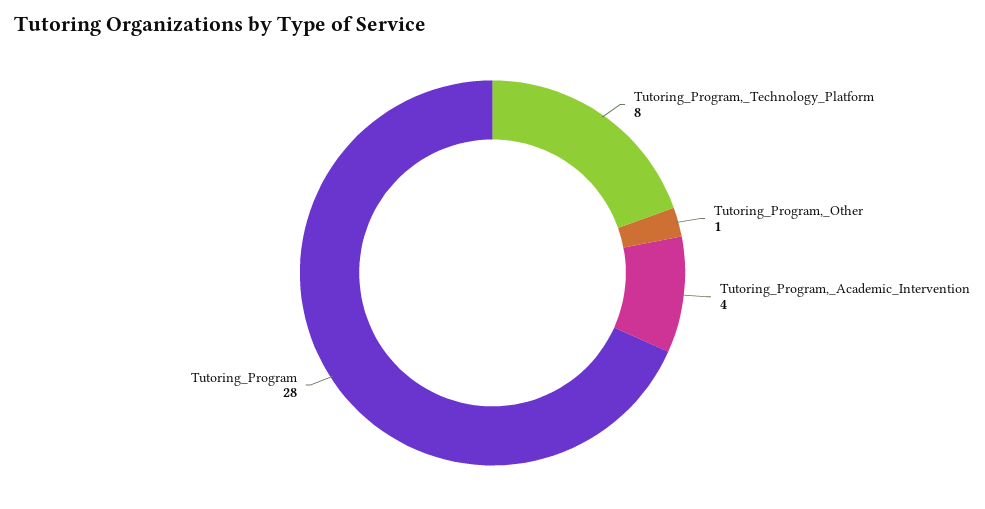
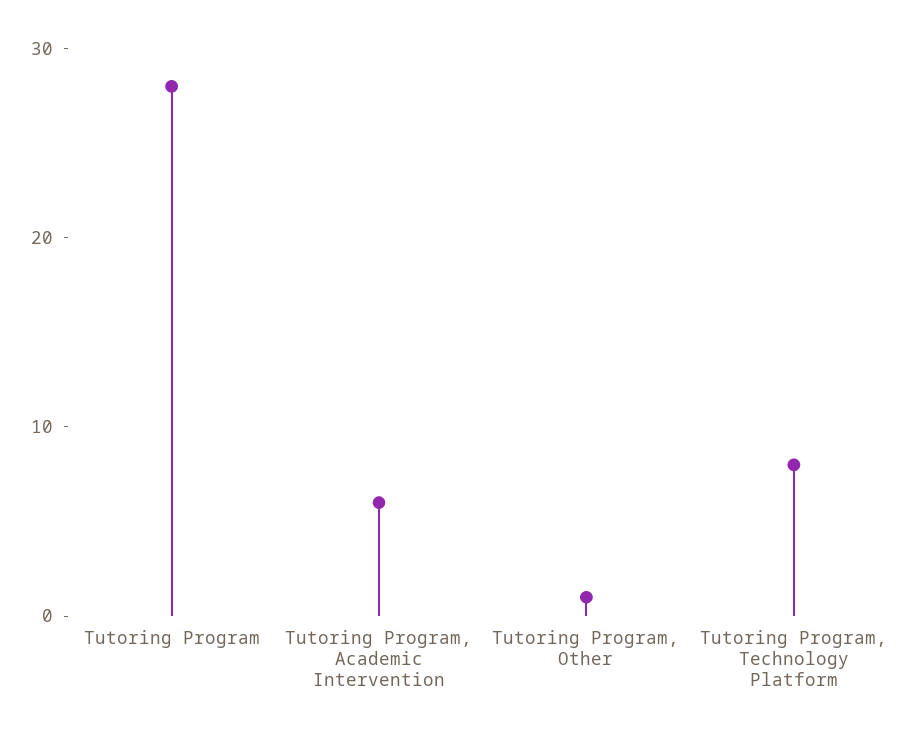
  {
    "Tutoring_Program,_Technology_Platform": 8,
    "Tutoring_Program,_Other": 1,
-   "Tutoring_Program,_Academic_Intervention": 4,
+   "Tutoring_Program,_Academic_Intervention": 6,
    "Tutoring_Program": 28
  }

